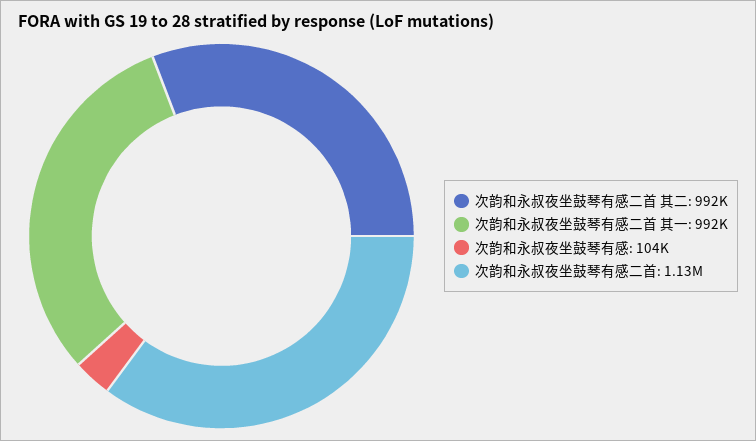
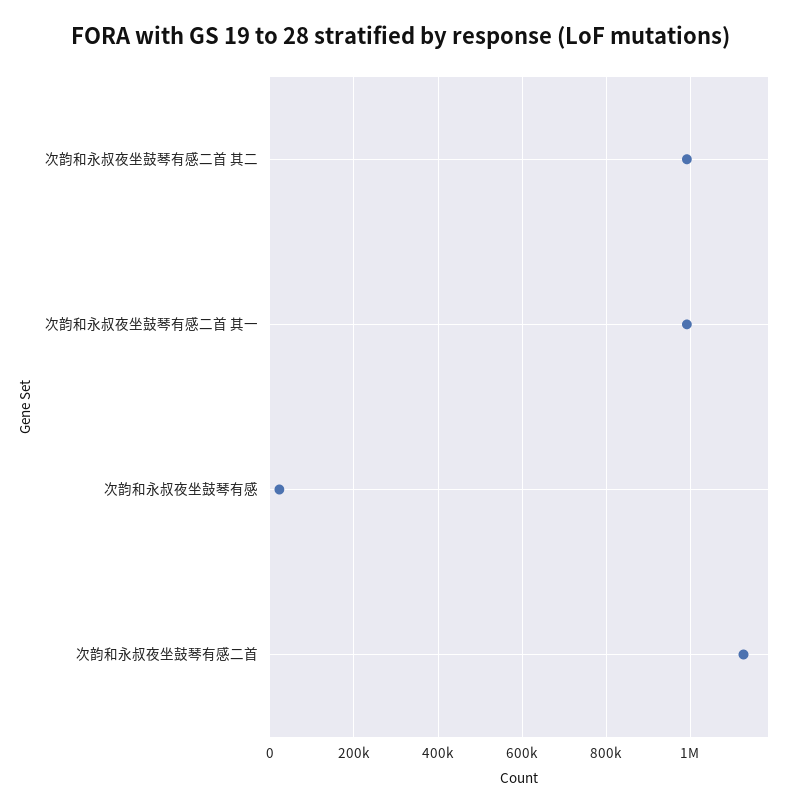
  {
    "次韵和永叔夜坐鼓琴有感二首 其二": 992000,
    "次韵和永叔夜坐鼓琴有感二首 其一": 992000,
-   "次韵和永叔夜坐鼓琴有感": 104000,
+   "次韵和永叔夜坐鼓琴有感": 20000,
    "次韵和永叔夜坐鼓琴有感二首": 1130000
  }

